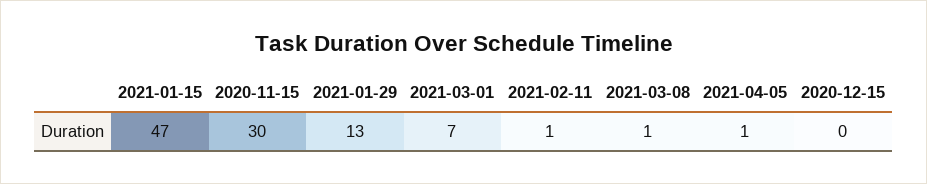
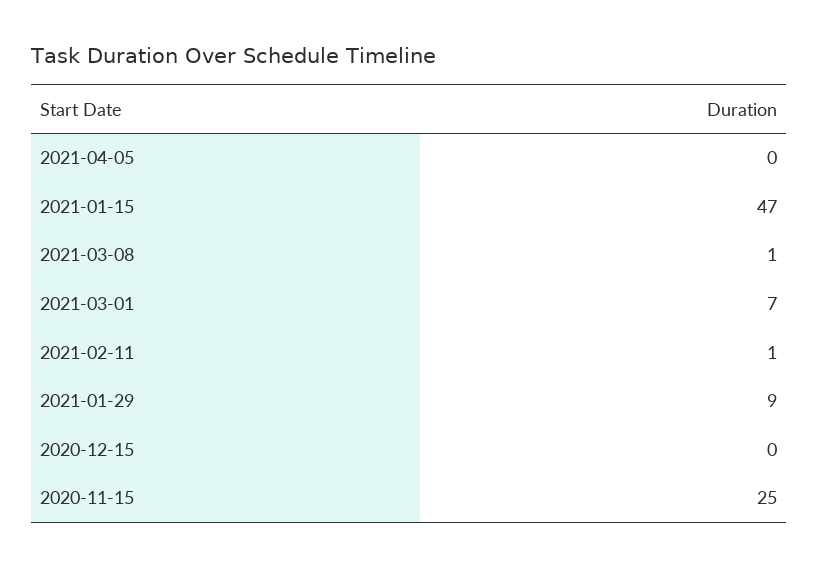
  {
    "2021-01-15": 47,
-   "2020-11-15": 30,
+   "2020-11-15": 25,
-   "2021-01-29": 13,
+   "2021-01-29": 9,
    "2021-03-01": 7,
    "2021-02-11": 1,
    "2021-03-08": 1,
-   "2021-04-05": 1,
+   "2021-04-05": 0,
    "2020-12-15": 0
  }

